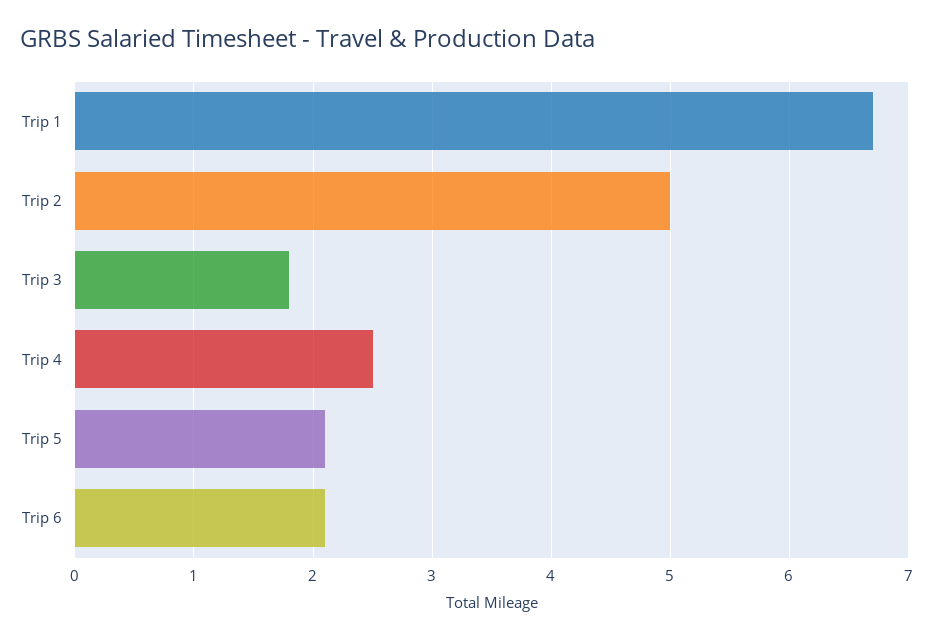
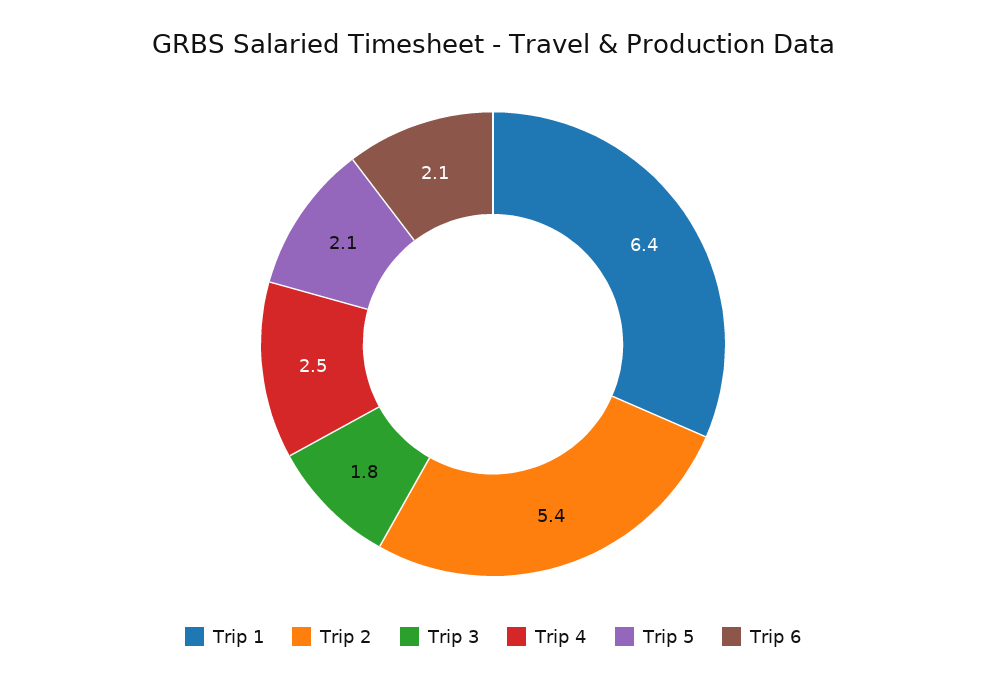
  {
-   "Trip 1": 6.7,
+   "Trip 1": 6.4,
-   "Trip 2": 5,
+   "Trip 2": 5.4,
    "Trip 3": 1.8,
    "Trip 4": 2.5,
    "Trip 5": 2.1,
    "Trip 6": 2.1
  }

